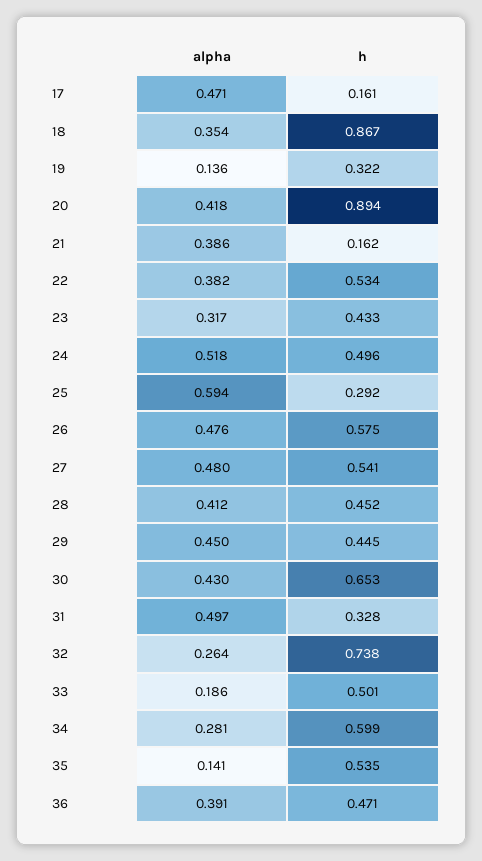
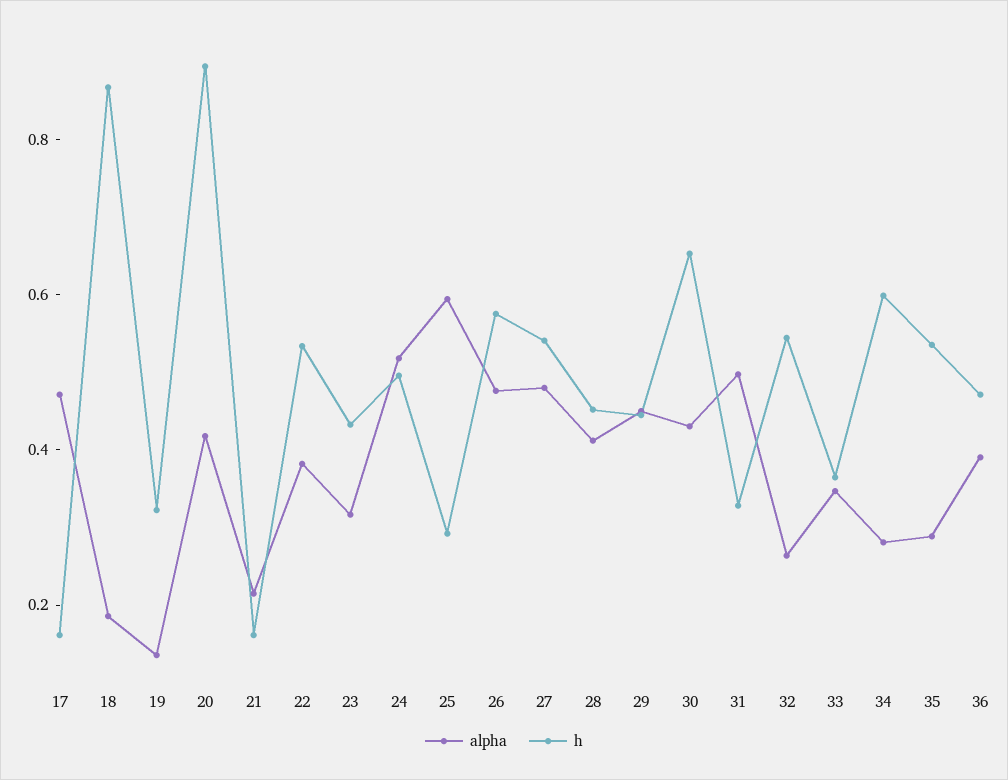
  {
    "alpha": {
      "17": 0.471,
-     "18": 0.354,
+     "18": 0.2,
      "19": 0.136,
      "20": 0.418,
-     "21": 0.386,
+     "21": 0.2,
      "22": 0.382,
      "23": 0.317,
      "24": 0.518,
      "25": 0.594,
      "26": 0.476,
      "27": 0.48,
      "28": 0.412,
      "29": 0.45,
      "30": 0.43,
      "31": 0.497,
      "32": 0.264,
-     "33": 0.186,
+     "33": 0.35,
      "34": 0.281,
-     "35": 0.141,
+     "35": 0.3,
      "36": 0.391
    },
    "h": {
      "17": 0.161,
      "18": 0.867,
      "19": 0.322,
      "20": 0.894,
      "21": 0.162,
      "22": 0.534,
      "23": 0.433,
      "24": 0.496,
      "25": 0.292,
      "26": 0.575,
      "27": 0.541,
      "28": 0.452,
      "29": 0.445,
      "30": 0.653,
      "31": 0.328,
-     "32": 0.738,
+     "32": 0.55,
-     "33": 0.501,
+     "33": 0.35,
      "34": 0.599,
      "35": 0.535,
      "36": 0.471
    }
  }

